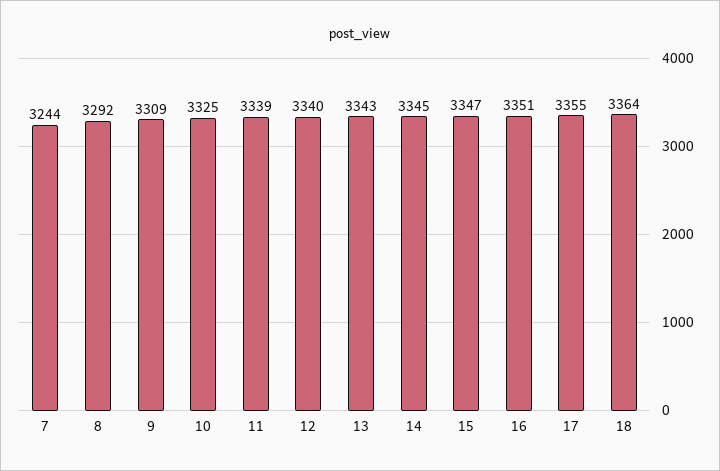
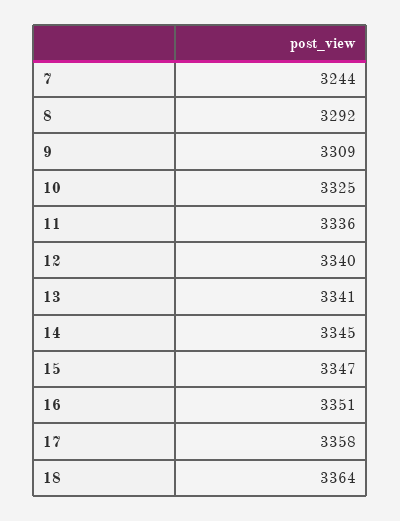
  {
    "7": 3244,
    "8": 3292,
    "9": 3309,
    "10": 3325,
-   "11": 3339,
+   "11": 3336,
    "12": 3340,
-   "13": 3343,
+   "13": 3341,
    "14": 3345,
    "15": 3347,
    "16": 3351,
-   "17": 3355,
+   "17": 3358,
    "18": 3364
  }

